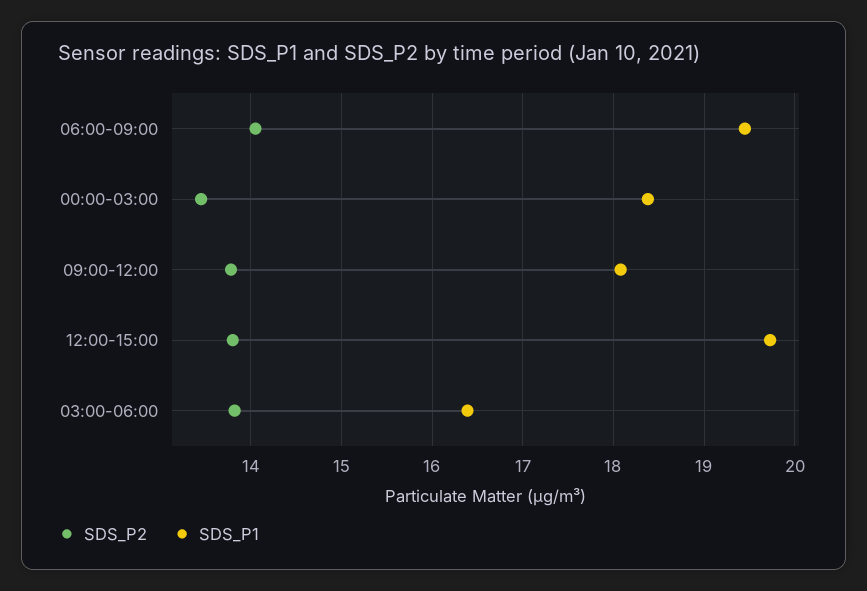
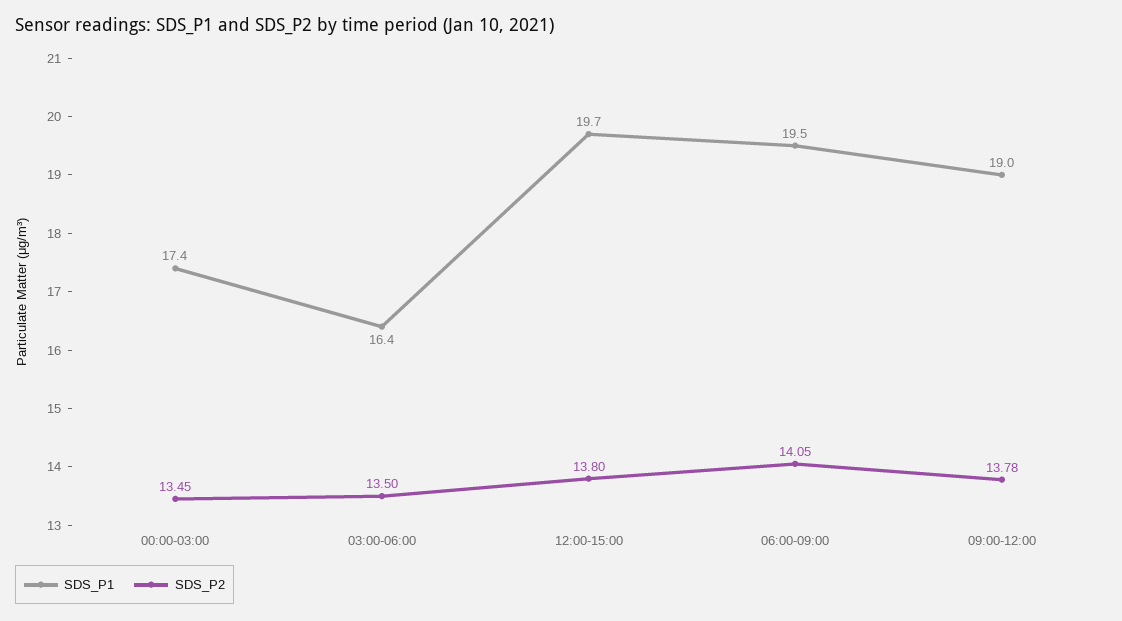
  {
    "SDS_P2": {
      "06:00-09:00": 14.05,
      "00:00-03:00": 13.45,
      "09:00-12:00": 13.78,
      "12:00-15:00": 13.8,
-     "03:00-06:00": 13.8
+     "03:00-06:00": 13.5
    },
    "SDS_P1": {
      "06:00-09:00": 19.5,
-     "00:00-03:00": 18.4,
+     "00:00-03:00": 17.4,
-     "09:00-12:00": 18.1,
+     "09:00-12:00": 19,
      "12:00-15:00": 19.7,
      "03:00-06:00": 16.4
    }
  }

